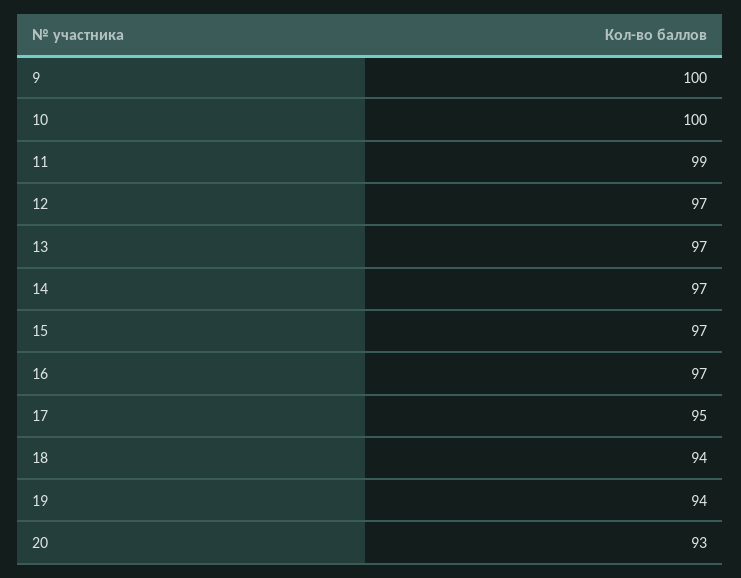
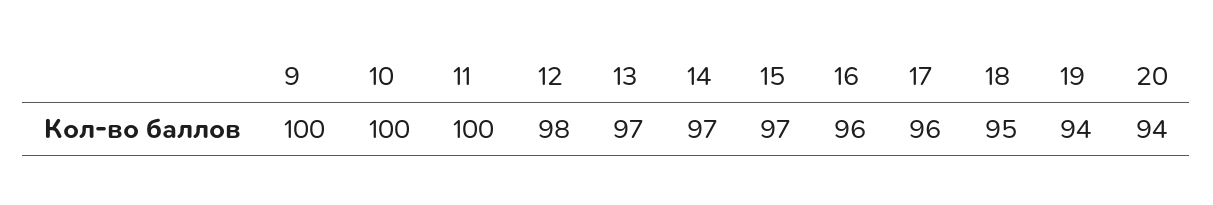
  {
    "9": 100,
    "10": 100,
-   "11": 99,
+   "11": 100,
-   "12": 97,
+   "12": 98,
    "13": 97,
    "14": 97,
    "15": 97,
-   "16": 97,
+   "16": 96,
-   "17": 95,
+   "17": 96,
-   "18": 94,
+   "18": 95,
    "19": 94,
-   "20": 93
+   "20": 94
  }

